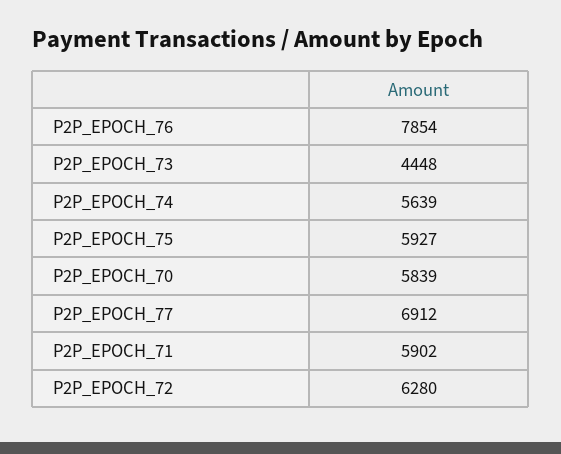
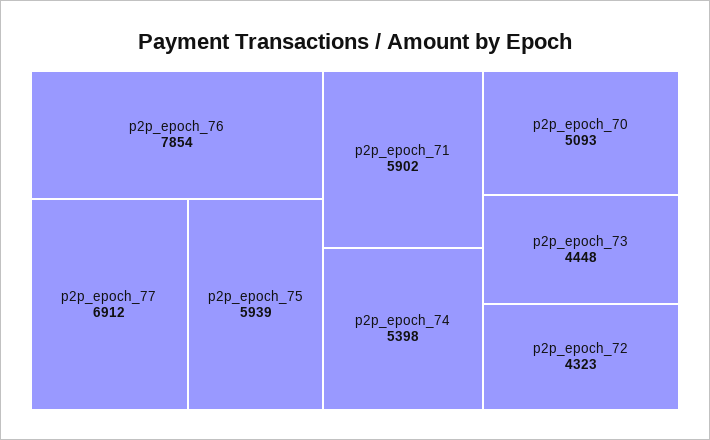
  {
    "P2P_EPOCH_76": 7854,
    "P2P_EPOCH_73": 4448,
-   "P2P_EPOCH_74": 5639,
+   "P2P_EPOCH_74": 5398,
-   "P2P_EPOCH_75": 5927,
+   "P2P_EPOCH_75": 5939,
-   "P2P_EPOCH_70": 5839,
+   "P2P_EPOCH_70": 5093,
    "P2P_EPOCH_77": 6912,
    "P2P_EPOCH_71": 5902,
-   "P2P_EPOCH_72": 6280
+   "P2P_EPOCH_72": 4323
  }

